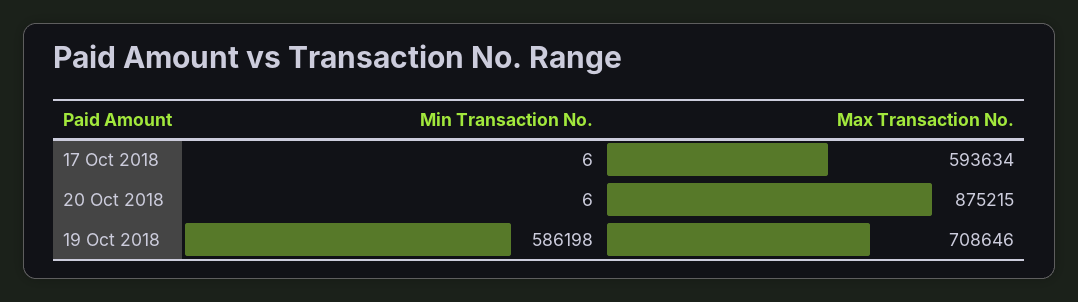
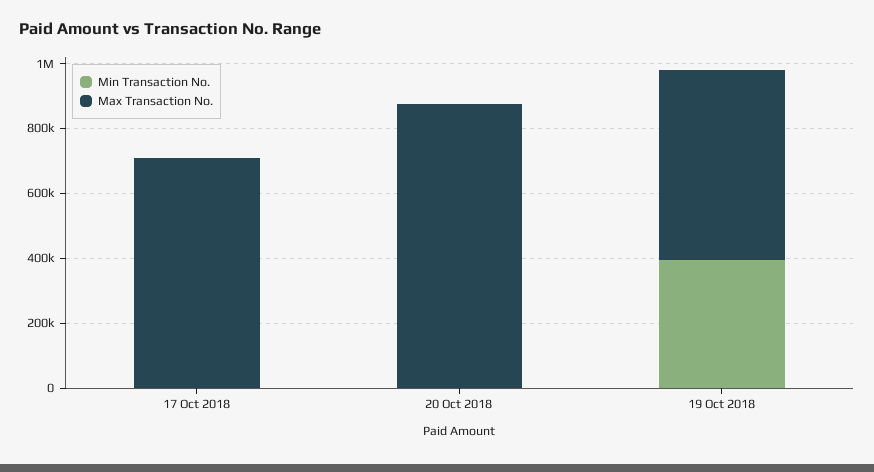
  {
    "Min Transaction No.": {
      "17 Oct 2018": 6,
      "20 Oct 2018": 6,
-     "19 Oct 2018": 586198
+     "19 Oct 2018": 400000
    },
    "Max Transaction No.": {
-     "17 Oct 2018": 593634,
+     "17 Oct 2018": 700000,
      "20 Oct 2018": 875215,
-     "19 Oct 2018": 708646
+     "19 Oct 2018": 600000
    }
  }

